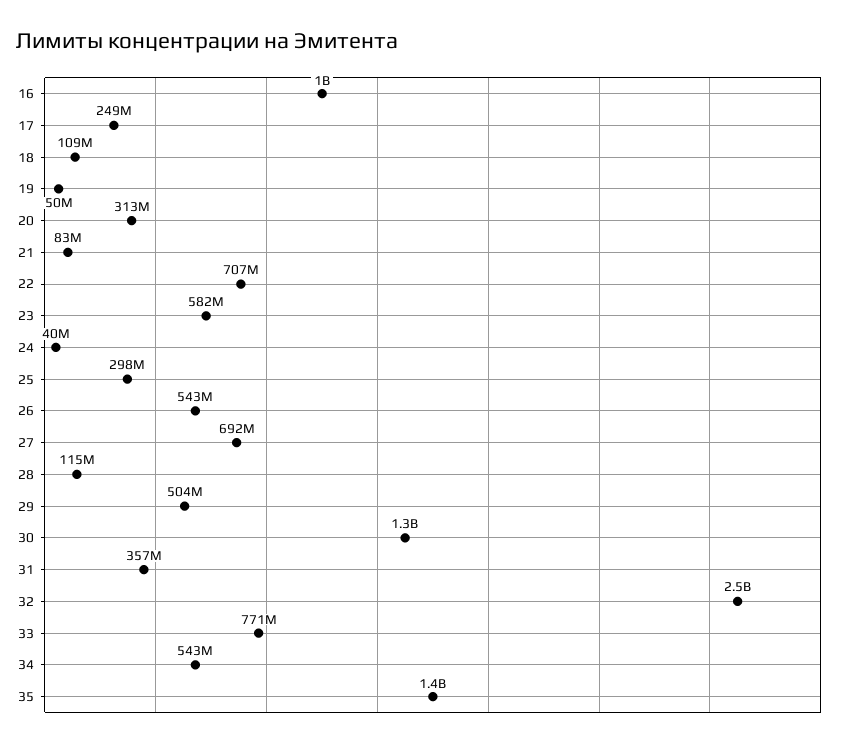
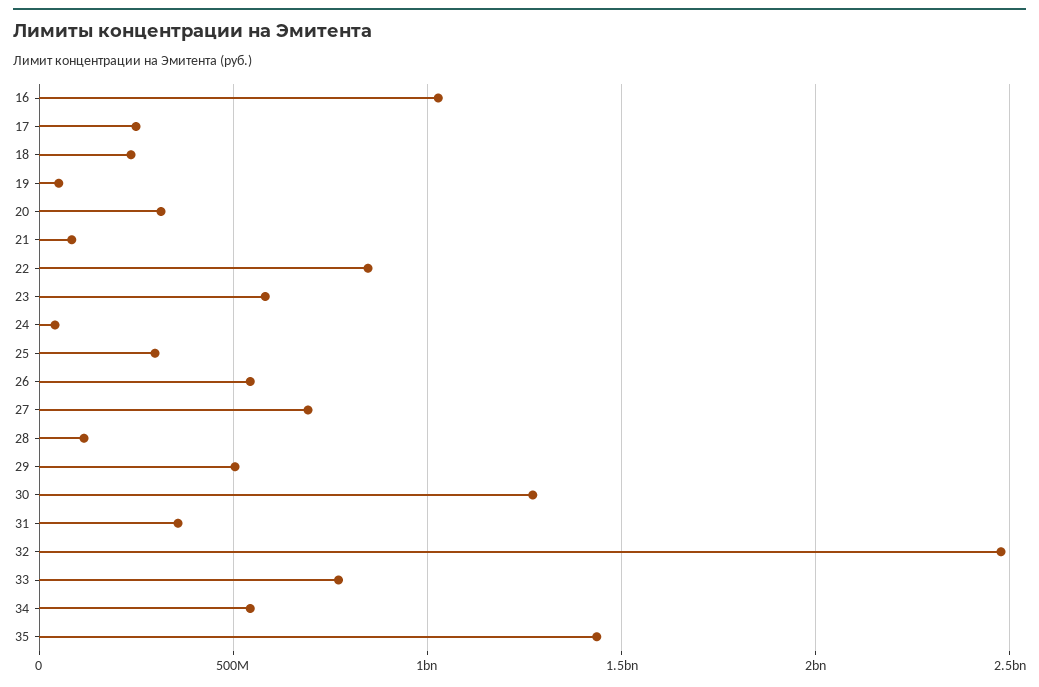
  {
    "16": 1000000000,
    "17": 249000000,
-   "18": 109000000,
+   "18": 250000000,
    "19": 50000000,
    "20": 313000000,
    "21": 83000000,
-   "22": 707000000,
+   "22": 850000000,
    "23": 582000000,
    "24": 40000000,
    "25": 298000000,
    "26": 543000000,
    "27": 692000000,
    "28": 115000000,
    "29": 504000000,
    "30": 1300000000,
    "31": 357000000,
    "32": 2500000000,
    "33": 771000000,
    "34": 543000000,
    "35": 1400000000
  }

